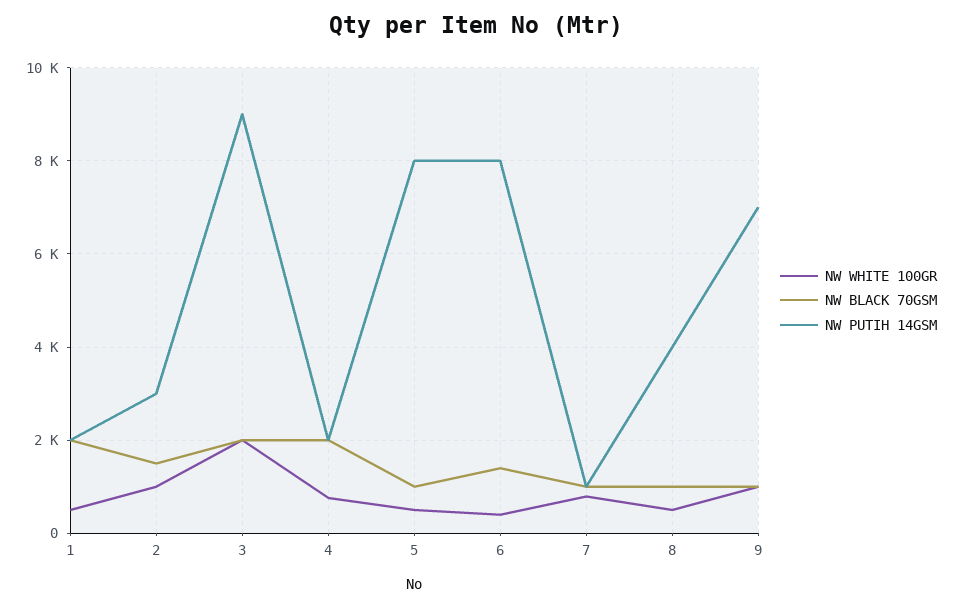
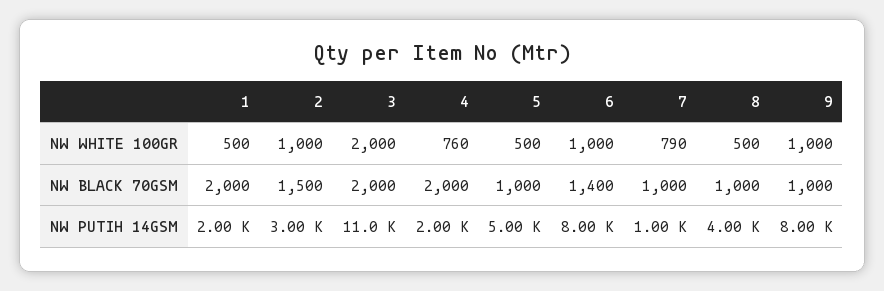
  {
    "NW WHITE 100GR": {
      "1": 500,
      "2": 1000,
      "3": 2000,
      "4": 760,
      "5": 500,
-     "6": 400,
+     "6": 1000,
      "7": 790,
      "8": 500,
      "9": 1000
    },
    "NW BLACK 70GSM": {
      "1": 2000,
      "2": 1500,
      "3": 2000,
      "4": 2000,
      "5": 1000,
      "6": 1400,
      "7": 1000,
      "8": 1000,
      "9": 1000
    },
    "NW PUTIH 14GSM": {
      "1": 2000,
      "2": 3000,
-     "3": 9000,
+     "3": 11000,
      "4": 2000,
-     "5": 8000,
+     "5": 5000,
      "6": 8000,
      "7": 1000,
      "8": 4000,
-     "9": 7000
+     "9": 8000
    }
  }

